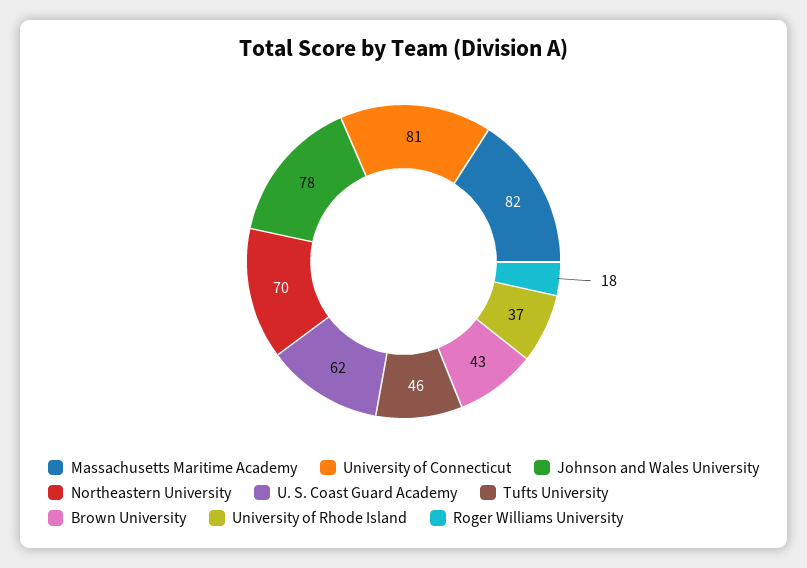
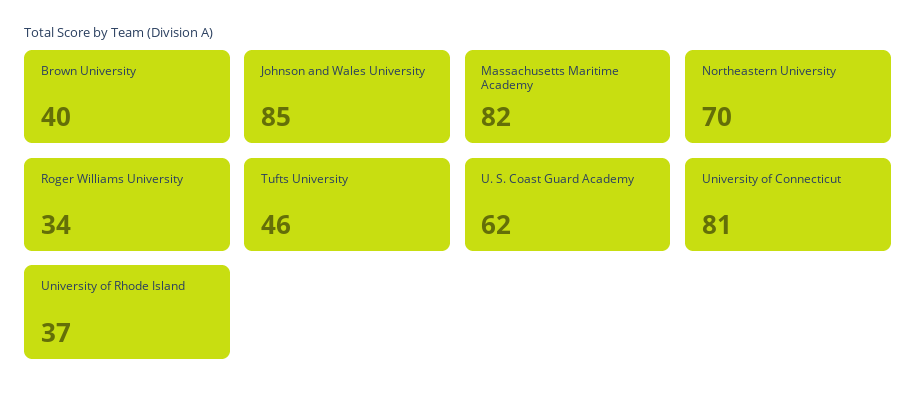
  {
    "Massachusetts Maritime Academy": 82,
    "University of Connecticut": 81,
-   "Johnson and Wales University": 78,
+   "Johnson and Wales University": 85,
    "Northeastern University": 70,
    "U. S. Coast Guard Academy": 62,
    "Tufts University": 46,
-   "Brown University": 43,
+   "Brown University": 40,
    "University of Rhode Island": 37,
-   "Roger Williams University": 18
+   "Roger Williams University": 34
  }

